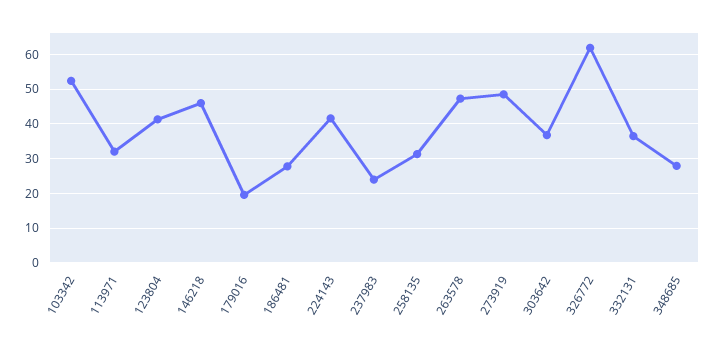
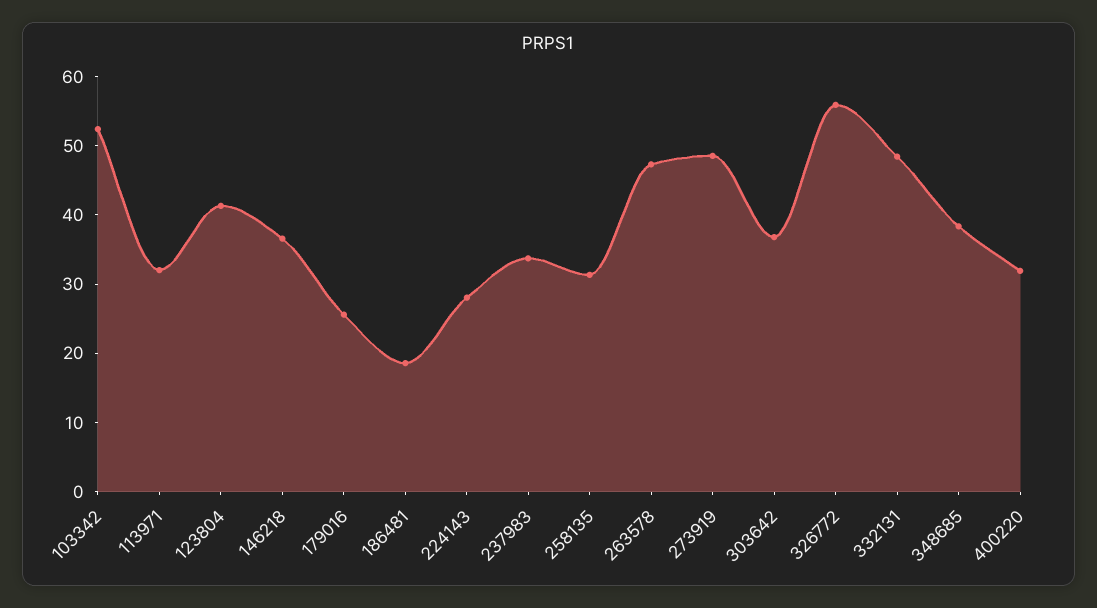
  {
    "103342": 52,
    "113971": 32,
    "123804": 42,
-   "146218": 46,
+   "146218": 36,
-   "179016": 20,
+   "179016": 26,
-   "186481": 28,
+   "186481": 18,
-   "224143": 42,
+   "224143": 28,
-   "237983": 24,
+   "237983": 34,
    "258135": 32,
    "263578": 48,
    "273919": 48,
    "303642": 36,
-   "326772": 62,
+   "326772": 56,
-   "332131": 36,
+   "332131": 48,
-   "348685": 28
+   "348685": 38,
+   "400220": 32
  }

